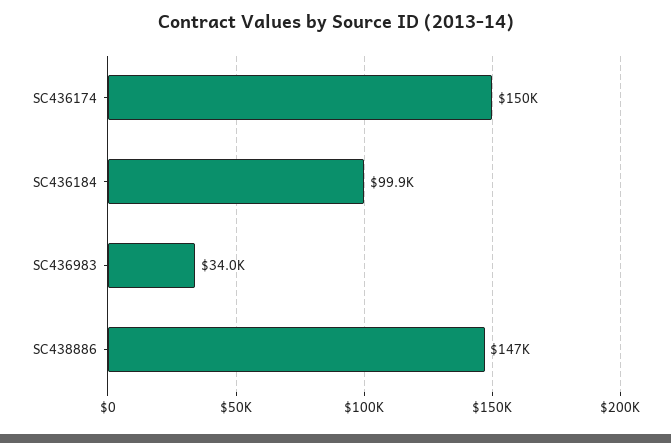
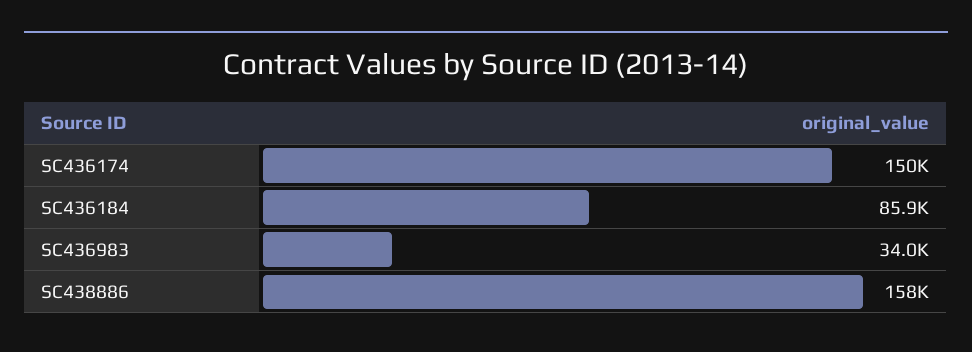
  {
    "SC436174": 150000,
-   "SC436184": 99900,
+   "SC436184": 85900,
    "SC436983": 34000,
-   "SC438886": 147000
+   "SC438886": 158000
  }

